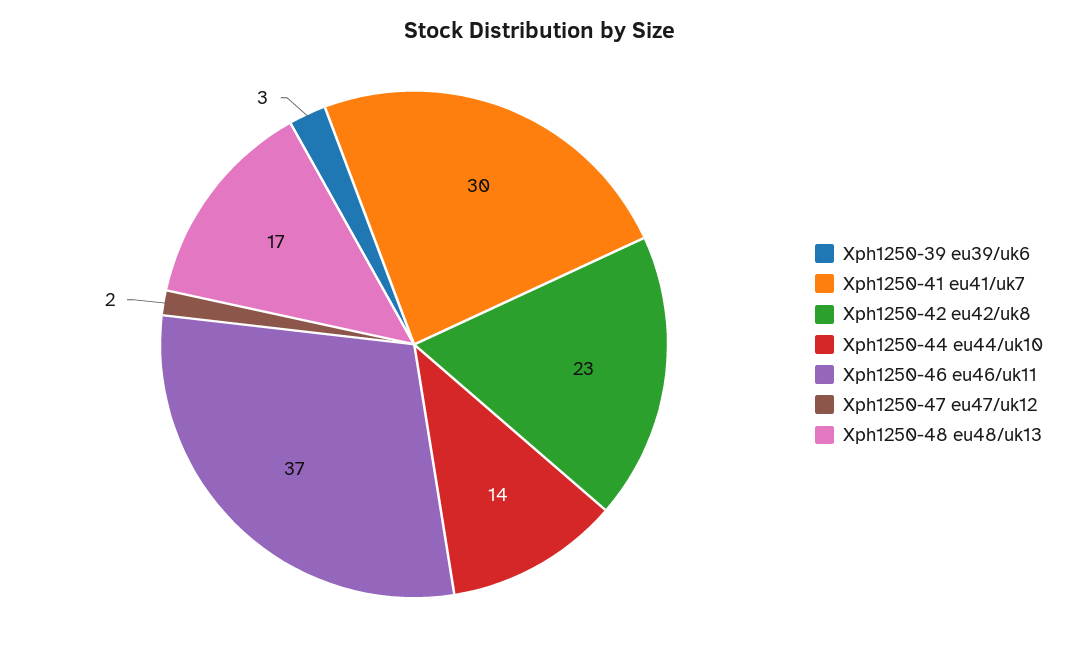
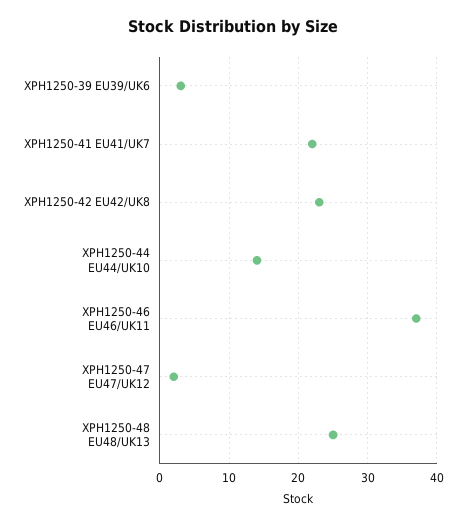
  {
    "Xph1250-39 eu39/uk6": 3,
-   "Xph1250-41 eu41/uk7": 30,
+   "Xph1250-41 eu41/uk7": 22,
    "Xph1250-42 eu42/uk8": 23,
    "Xph1250-44 eu44/uk10": 14,
    "Xph1250-46 eu46/uk11": 37,
    "Xph1250-47 eu47/uk12": 2,
-   "Xph1250-48 eu48/uk13": 17
+   "Xph1250-48 eu48/uk13": 25
  }

